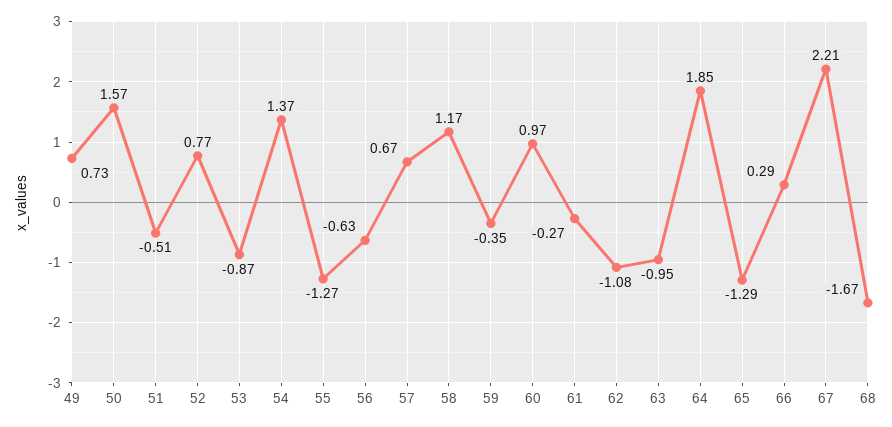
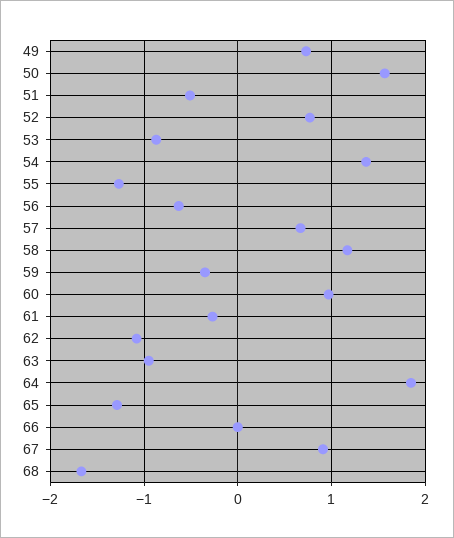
  {
    "49": 0.73,
    "50": 1.57,
    "51": -0.51,
    "52": 0.77,
    "53": -0.87,
    "54": 1.37,
    "55": -1.27,
    "56": -0.63,
    "57": 0.67,
    "58": 1.17,
    "59": -0.35,
    "60": 0.97,
    "61": -0.27,
    "62": -1.08,
    "63": -0.95,
    "64": 1.85,
    "65": -1.29,
-   "66": 0.29,
+   "66": 0,
-   "67": 2.21,
+   "67": 0.9,
    "68": -1.67
  }

